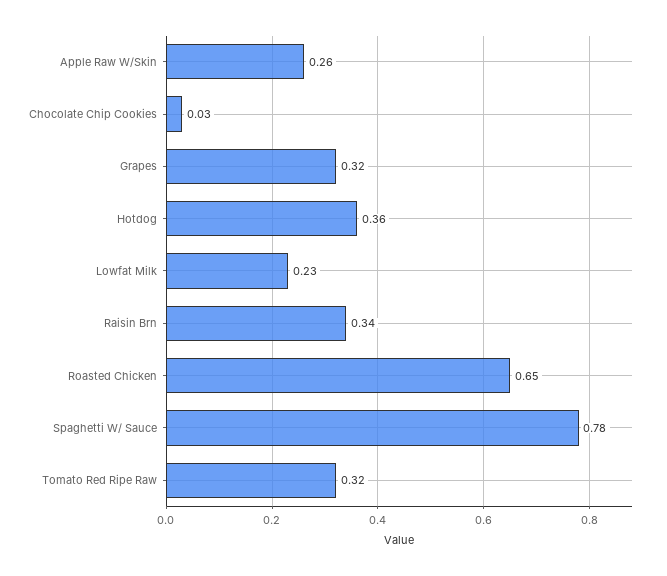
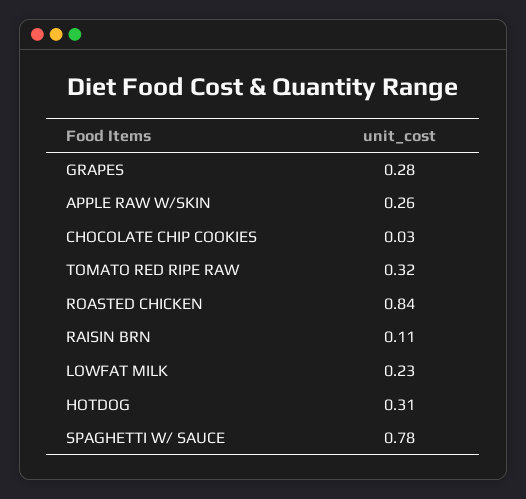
  {
    "Apple Raw W/Skin": 0.26,
    "Chocolate Chip Cookies": 0.03,
-   "Grapes": 0.32,
+   "Grapes": 0.28,
-   "Hotdog": 0.36,
+   "Hotdog": 0.31,
    "Lowfat Milk": 0.23,
-   "Raisin Brn": 0.34,
+   "Raisin Brn": 0.11,
-   "Roasted Chicken": 0.65,
+   "Roasted Chicken": 0.84,
    "Spaghetti W/ Sauce": 0.78,
    "Tomato Red Ripe Raw": 0.32
  }

